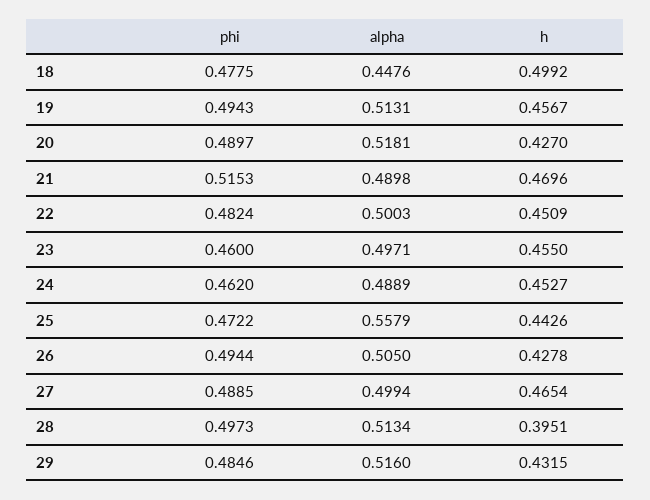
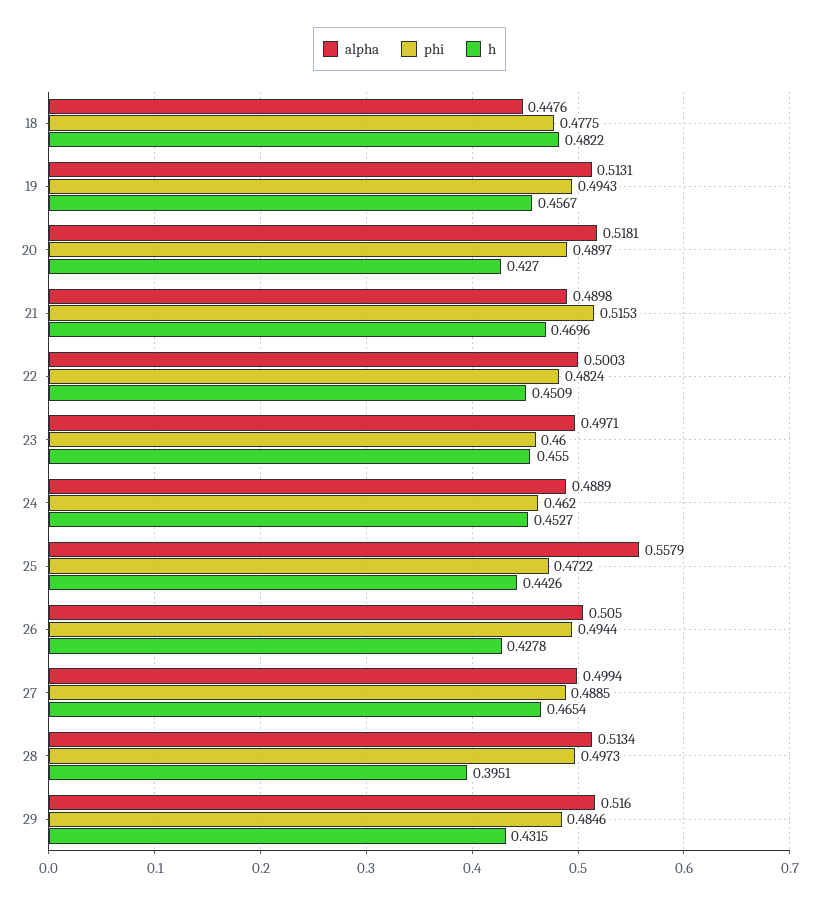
  {
    "phi": {
      "18": 0.4775,
      "19": 0.4943,
      "20": 0.4897,
      "21": 0.5153,
      "22": 0.4824,
      "23": 0.46,
      "24": 0.462,
      "25": 0.4722,
      "26": 0.4944,
      "27": 0.4885,
      "28": 0.4973,
      "29": 0.4846
    },
    "alpha": {
      "18": 0.4476,
      "19": 0.5131,
      "20": 0.5181,
      "21": 0.4898,
      "22": 0.5003,
      "23": 0.4971,
      "24": 0.4889,
      "25": 0.5579,
      "26": 0.505,
      "27": 0.4994,
      "28": 0.5134,
      "29": 0.516
    },
    "h": {
-     "18": 0.4992,
+     "18": 0.4822,
      "19": 0.4567,
      "20": 0.427,
      "21": 0.4696,
      "22": 0.4509,
      "23": 0.455,
      "24": 0.4527,
      "25": 0.4426,
      "26": 0.4278,
      "27": 0.4654,
      "28": 0.3951,
      "29": 0.4315
    }
  }

